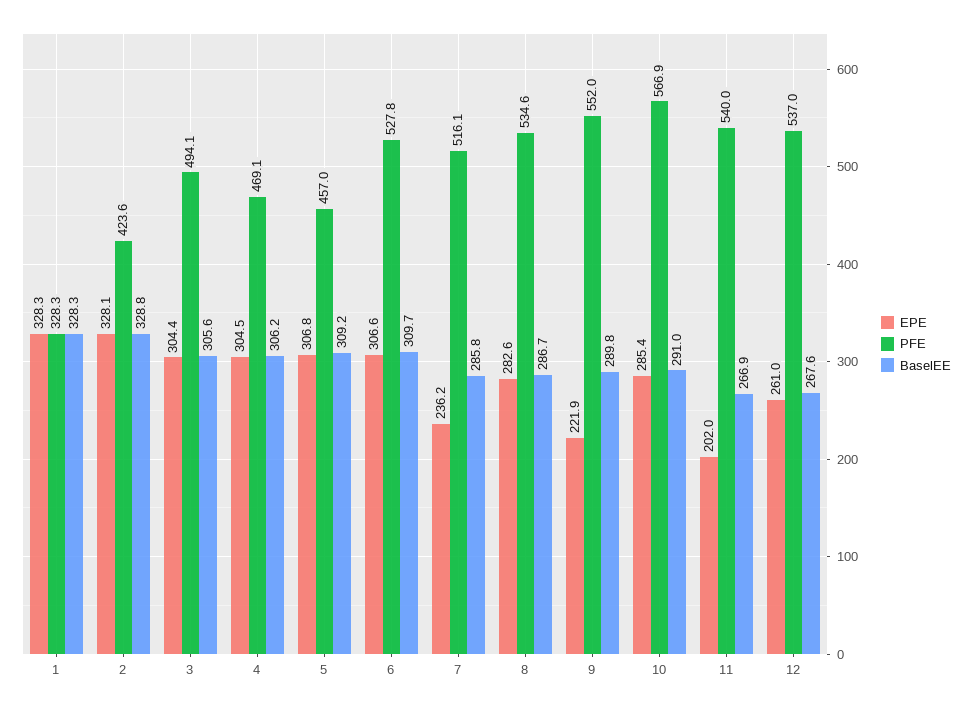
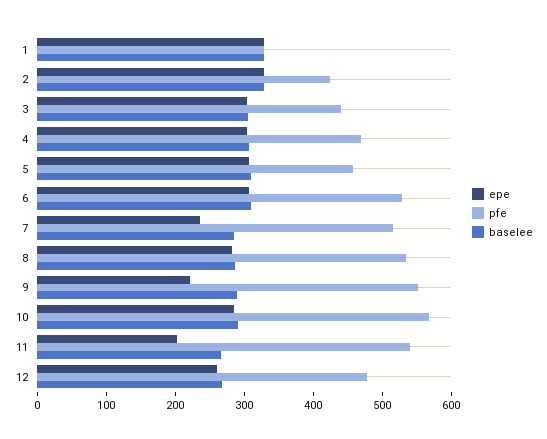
  {
    "EPE": {
      "1": 328.3,
      "2": 328.1,
      "3": 304.4,
      "4": 304.5,
      "5": 306.8,
      "6": 306.6,
      "7": 236.2,
      "8": 282.6,
      "9": 221.9,
      "10": 285.4,
      "11": 202,
      "12": 261
    },
    "PFE": {
      "1": 328.3,
      "2": 423.6,
-     "3": 494.1,
+     "3": 440,
      "4": 469.1,
      "5": 457,
      "6": 527.8,
      "7": 516.1,
      "8": 534.6,
      "9": 552,
      "10": 566.9,
      "11": 540,
-     "12": 537
+     "12": 480
    },
    "BaselEE": {
      "1": 328.3,
      "2": 328.8,
      "3": 305.6,
      "4": 306.2,
      "5": 309.2,
      "6": 309.7,
      "7": 285.8,
      "8": 286.7,
      "9": 289.8,
      "10": 291,
      "11": 266.9,
      "12": 267.6
    }
  }

